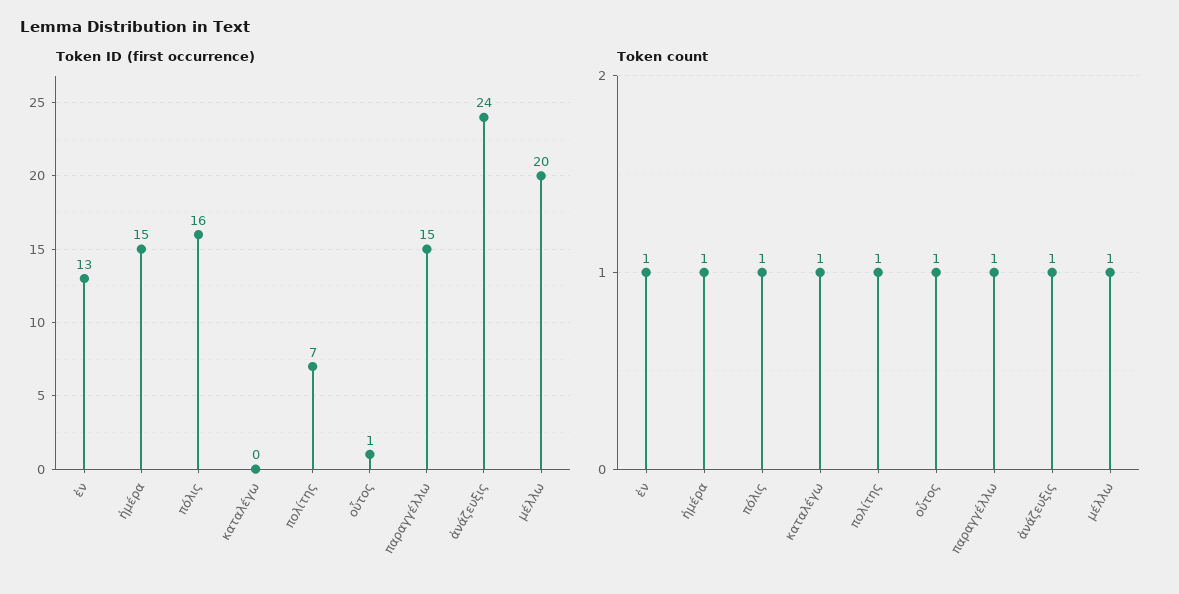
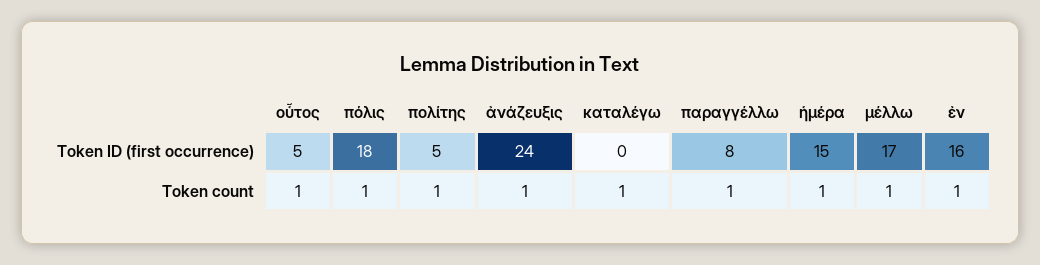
  {
    "Token ID (first occurrence)": {
-     "ἐν": 13,
+     "ἐν": 16,
      "ἡμέρα": 15,
-     "πόλις": 16,
+     "πόλις": 18,
      "καταλέγω": 0,
-     "πολίτης": 7,
+     "πολίτης": 5,
-     "οὗτος": 1,
+     "οὗτος": 5,
-     "παραγγέλλω": 15,
+     "παραγγέλλω": 8,
      "ἀνάζευξις": 24,
-     "μέλλω": 20
+     "μέλλω": 17
    },
    "Token count": {
      "ἐν": 1,
      "ἡμέρα": 1,
      "πόλις": 1,
      "καταλέγω": 1,
      "πολίτης": 1,
      "οὗτος": 1,
      "παραγγέλλω": 1,
      "ἀνάζευξις": 1,
      "μέλλω": 1
    }
  }

